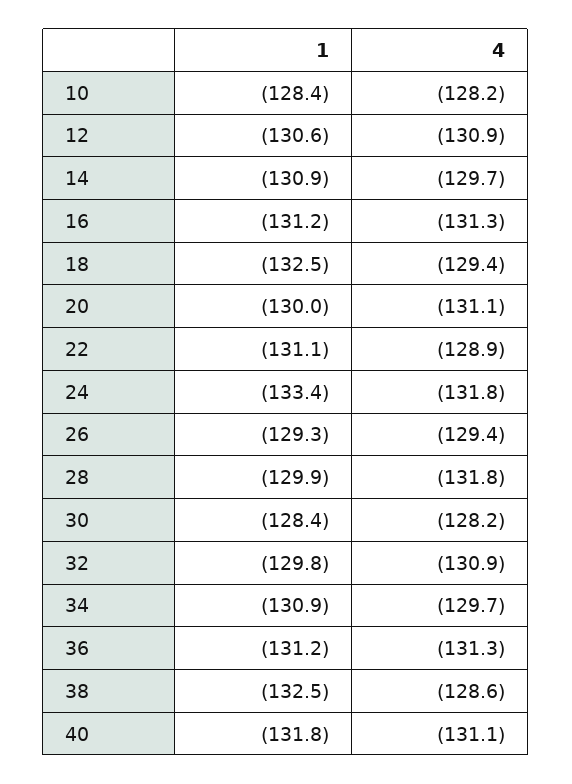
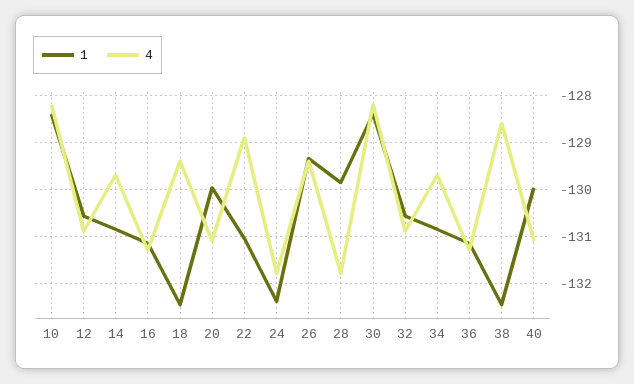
  {
    "1": {
      "10": -128.4,
      "12": -130.6,
      "14": -130.9,
      "16": -131.2,
      "18": -132.5,
      "20": -130,
      "22": -131.1,
-     "24": -133.4,
+     "24": -132.4,
      "26": -129.3,
      "28": -129.9,
      "30": -128.4,
-     "32": -129.8,
+     "32": -130.6,
      "34": -130.9,
      "36": -131.2,
      "38": -132.5,
-     "40": -131.8
+     "40": -130
    },
    "4": {
      "10": -128.2,
      "12": -130.9,
      "14": -129.7,
      "16": -131.3,
      "18": -129.4,
      "20": -131.1,
      "22": -128.9,
      "24": -131.8,
      "26": -129.4,
      "28": -131.8,
      "30": -128.2,
      "32": -130.9,
      "34": -129.7,
      "36": -131.3,
      "38": -128.6,
      "40": -131.1
    }
  }

